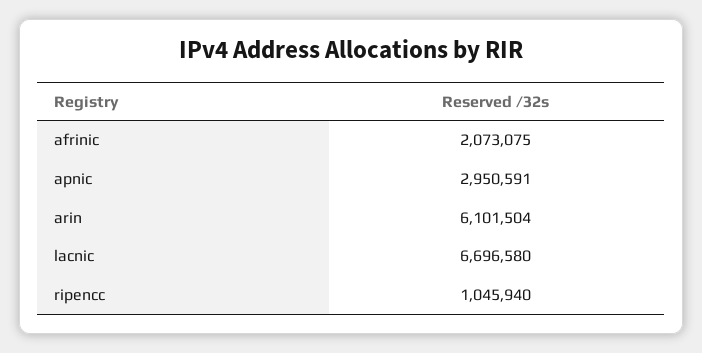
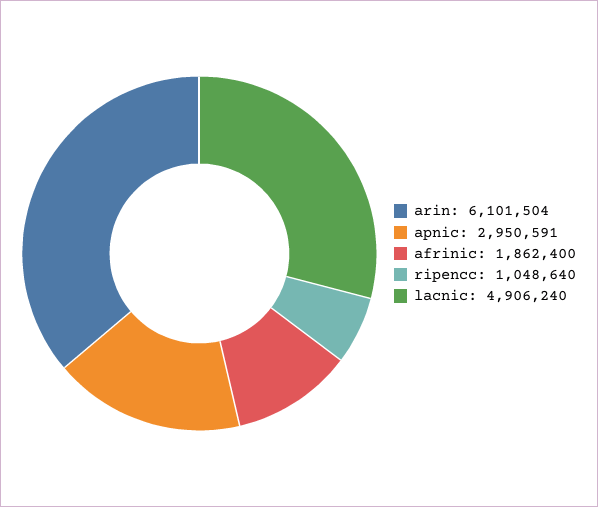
  {
-   "afrinic": 2073075,
+   "afrinic": 1862400,
    "apnic": 2950591,
    "arin": 6101504,
-   "lacnic": 6696580,
+   "lacnic": 4906240,
-   "ripencc": 1045940
+   "ripencc": 1048640
  }

